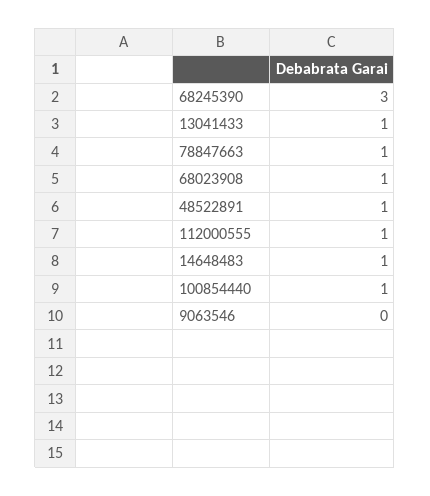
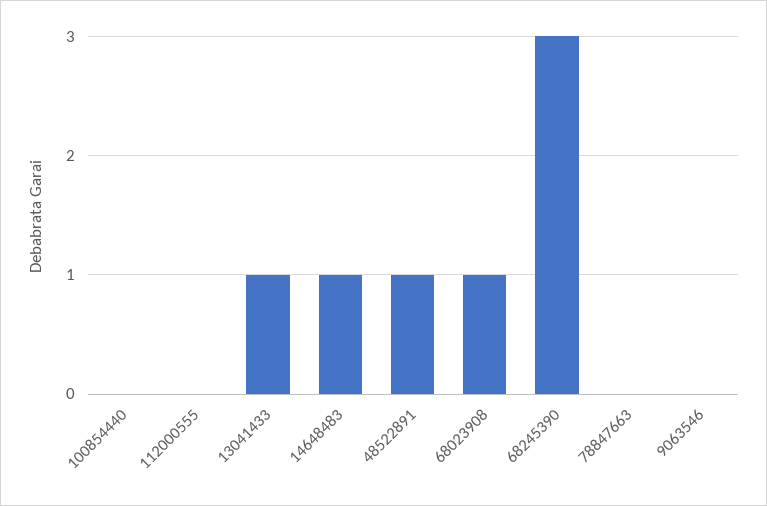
  {
    "68245390": 3,
    "13041433": 1,
-   "78847663": 1,
+   "78847663": 0,
    "68023908": 1,
    "48522891": 1,
-   "112000555": 1,
+   "112000555": 0,
    "14648483": 1,
-   "100854440": 1,
+   "100854440": 0,
    "9063546": 0
  }

